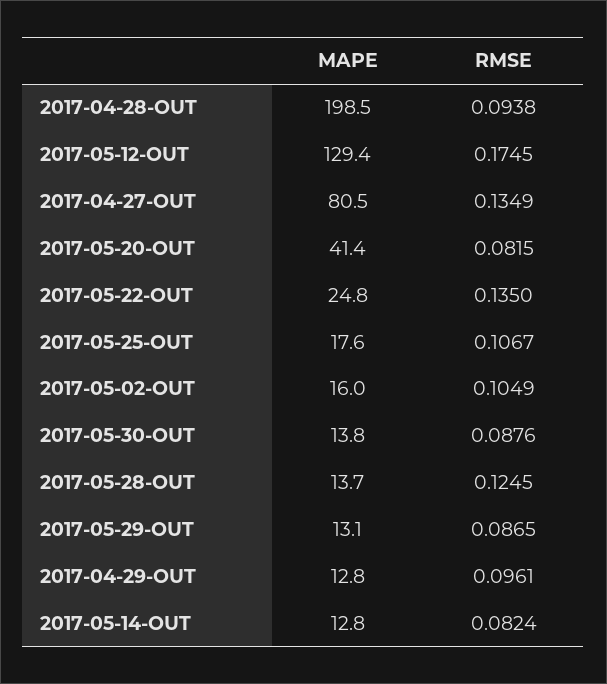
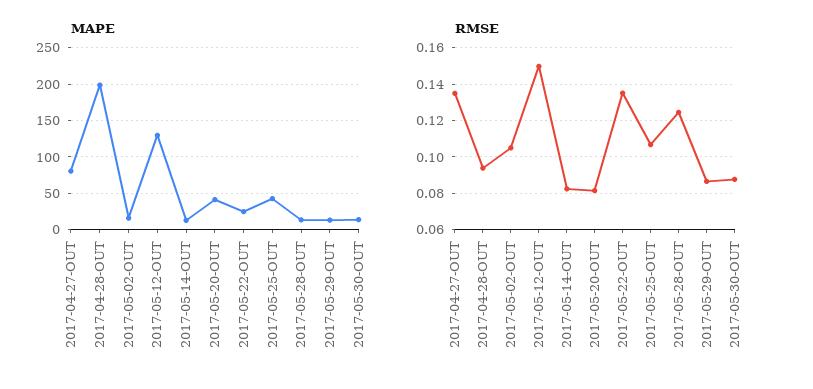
  {
    "MAPE": {
      "2017-04-28-OUT": 198.5,
      "2017-05-12-OUT": 129.4,
      "2017-04-27-OUT": 80.5,
      "2017-05-20-OUT": 41.4,
      "2017-05-22-OUT": 24.8,
-     "2017-05-25-OUT": 17.6,
+     "2017-05-25-OUT": 40,
      "2017-05-02-OUT": 16,
      "2017-05-30-OUT": 13.8,
      "2017-05-28-OUT": 13.7,
      "2017-05-29-OUT": 13.1,
-     "2017-04-29-OUT": 12.8,
      "2017-05-14-OUT": 12.8
    },
    "RMSE": {
      "2017-04-28-OUT": 0.0938,
-     "2017-05-12-OUT": 0.1745,
+     "2017-05-12-OUT": 0.15,
      "2017-04-27-OUT": 0.1349,
      "2017-05-20-OUT": 0.0815,
      "2017-05-22-OUT": 0.135,
      "2017-05-25-OUT": 0.1067,
      "2017-05-02-OUT": 0.1049,
      "2017-05-30-OUT": 0.0876,
      "2017-05-28-OUT": 0.1245,
      "2017-05-29-OUT": 0.0865,
-     "2017-04-29-OUT": 0.0961,
      "2017-05-14-OUT": 0.0824
    }
  }

